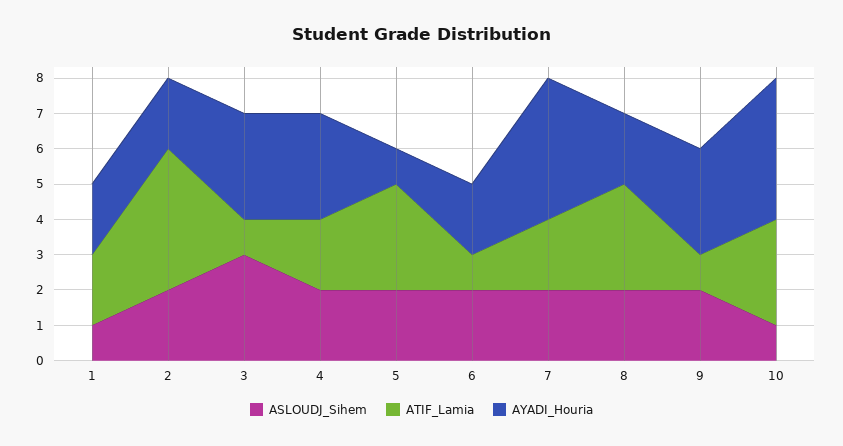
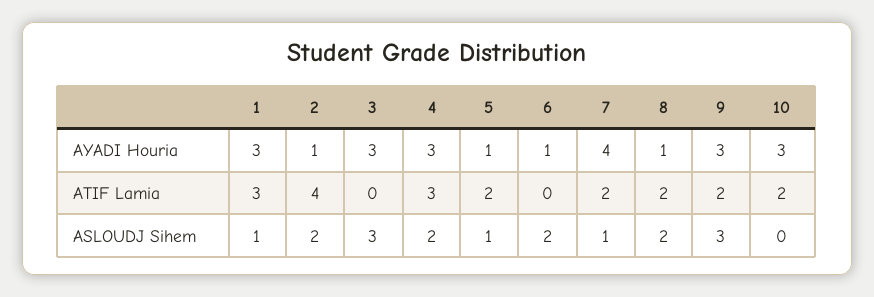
  {
    "ASLOUDJ_Sihem": {
      "1": 1,
      "2": 2,
      "3": 3,
      "4": 2,
-     "5": 2,
+     "5": 1,
      "6": 2,
-     "7": 2,
+     "7": 1,
      "8": 2,
-     "9": 2,
+     "9": 3,
-     "10": 1
+     "10": 0
    },
    "ATIF_Lamia": {
-     "1": 2,
+     "1": 3,
      "2": 4,
-     "3": 1,
+     "3": 0,
-     "4": 2,
+     "4": 3,
-     "5": 3,
+     "5": 2,
-     "6": 1,
+     "6": 0,
      "7": 2,
-     "8": 3,
+     "8": 2,
-     "9": 1,
+     "9": 2,
-     "10": 3
+     "10": 2
    },
    "AYADI_Houria": {
-     "1": 2,
+     "1": 3,
-     "2": 2,
+     "2": 1,
      "3": 3,
      "4": 3,
      "5": 1,
-     "6": 2,
+     "6": 1,
      "7": 4,
-     "8": 2,
+     "8": 1,
      "9": 3,
-     "10": 4
+     "10": 3
    }
  }

